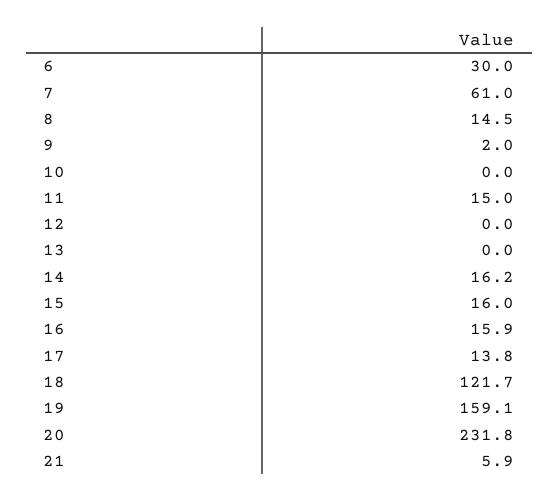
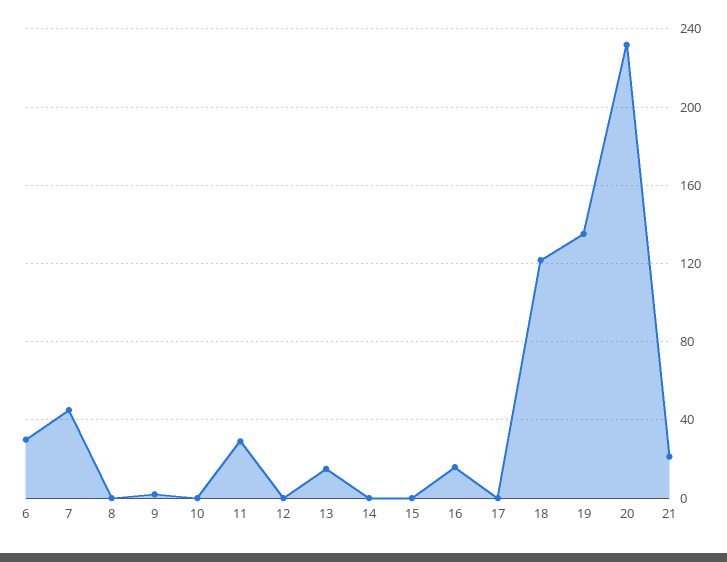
  {
    "6": 30,
-   "7": 61,
+   "7": 45,
-   "8": 14.5,
+   "8": 0,
    "9": 2,
    "10": 0,
-   "11": 15,
+   "11": 30,
    "12": 0,
-   "13": 0,
+   "13": 15,
-   "14": 16.2,
+   "14": 0,
-   "15": 16,
+   "15": 0,
    "16": 15.9,
-   "17": 13.8,
+   "17": 0,
    "18": 121.7,
-   "19": 159.1,
+   "19": 135,
    "20": 231.8,
-   "21": 5.9
+   "21": 20
  }

